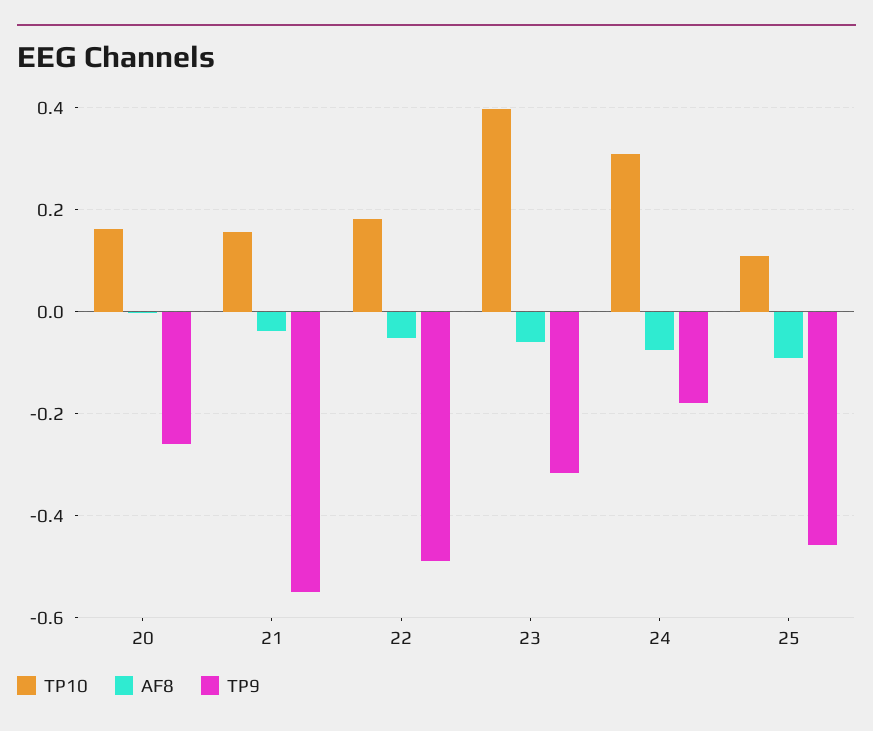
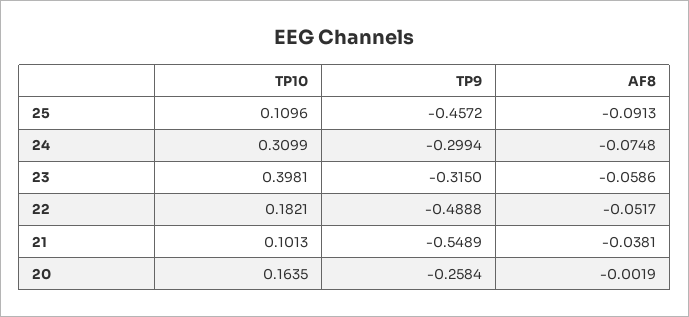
  {
    "TP10": {
      "20": 0.1635,
-     "21": 0.16,
+     "21": 0.1013,
      "22": 0.1821,
      "23": 0.3981,
      "24": 0.3099,
      "25": 0.1096
    },
    "AF8": {
      "20": -0.0019,
      "21": -0.0381,
      "22": -0.0517,
      "23": -0.0586,
      "24": -0.0748,
      "25": -0.0913
    },
    "TP9": {
      "20": -0.2584,
      "21": -0.5489,
      "22": -0.4888,
      "23": -0.315,
-     "24": -0.18,
+     "24": -0.2994,
      "25": -0.4572
    }
  }

